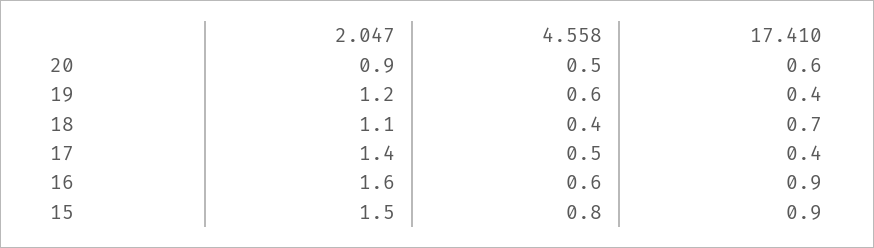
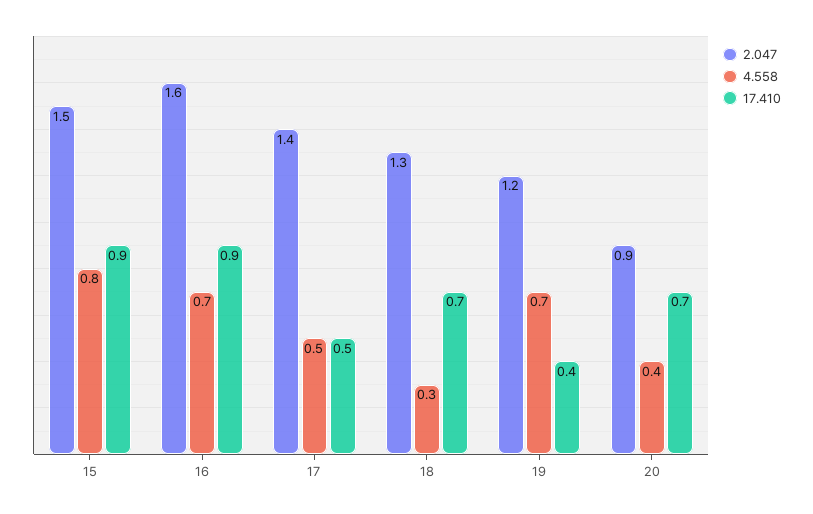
  {
    "2.047": {
      "20": 0.9,
      "19": 1.2,
-     "18": 1.1,
+     "18": 1.3,
      "17": 1.4,
      "16": 1.6,
      "15": 1.5
    },
    "4.558": {
-     "20": 0.5,
+     "20": 0.4,
-     "19": 0.6,
+     "19": 0.7,
-     "18": 0.4,
+     "18": 0.3,
      "17": 0.5,
-     "16": 0.6,
+     "16": 0.7,
      "15": 0.8
    },
    "17.410": {
-     "20": 0.6,
+     "20": 0.7,
      "19": 0.4,
      "18": 0.7,
-     "17": 0.4,
+     "17": 0.5,
      "16": 0.9,
      "15": 0.9
    }
  }

